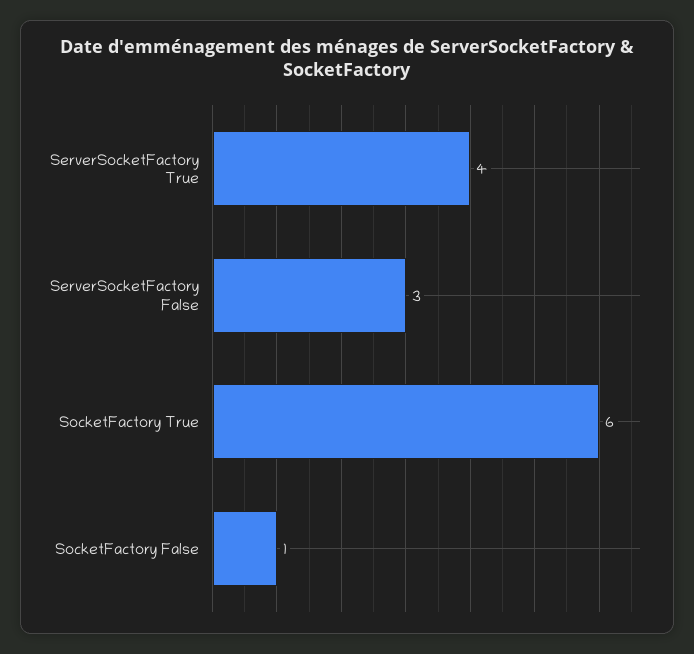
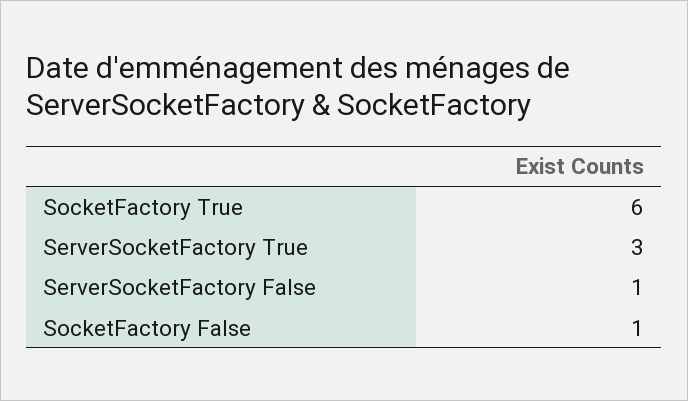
  {
-   "ServerSocketFactory True": 4,
+   "ServerSocketFactory True": 3,
-   "ServerSocketFactory False": 3,
+   "ServerSocketFactory False": 1,
    "SocketFactory True": 6,
    "SocketFactory False": 1
  }

